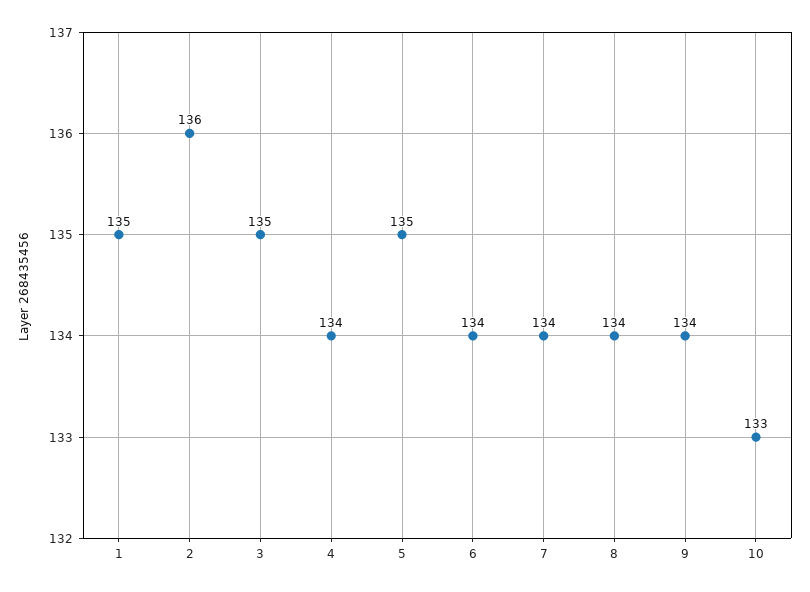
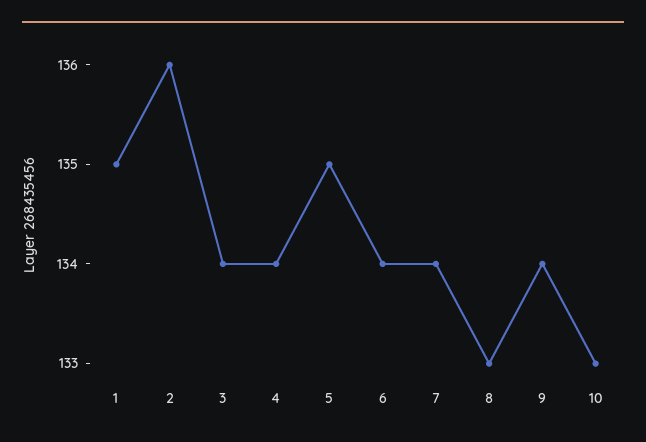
  {
    "1": 135,
    "2": 136,
-   "3": 135,
+   "3": 134,
    "4": 134,
    "5": 135,
    "6": 134,
    "7": 134,
-   "8": 134,
+   "8": 133,
    "9": 134,
    "10": 133
  }

